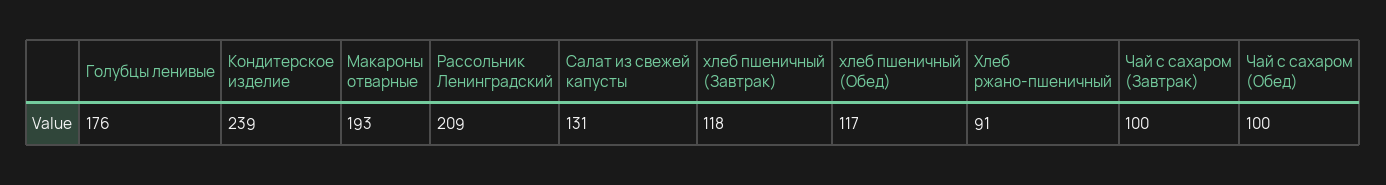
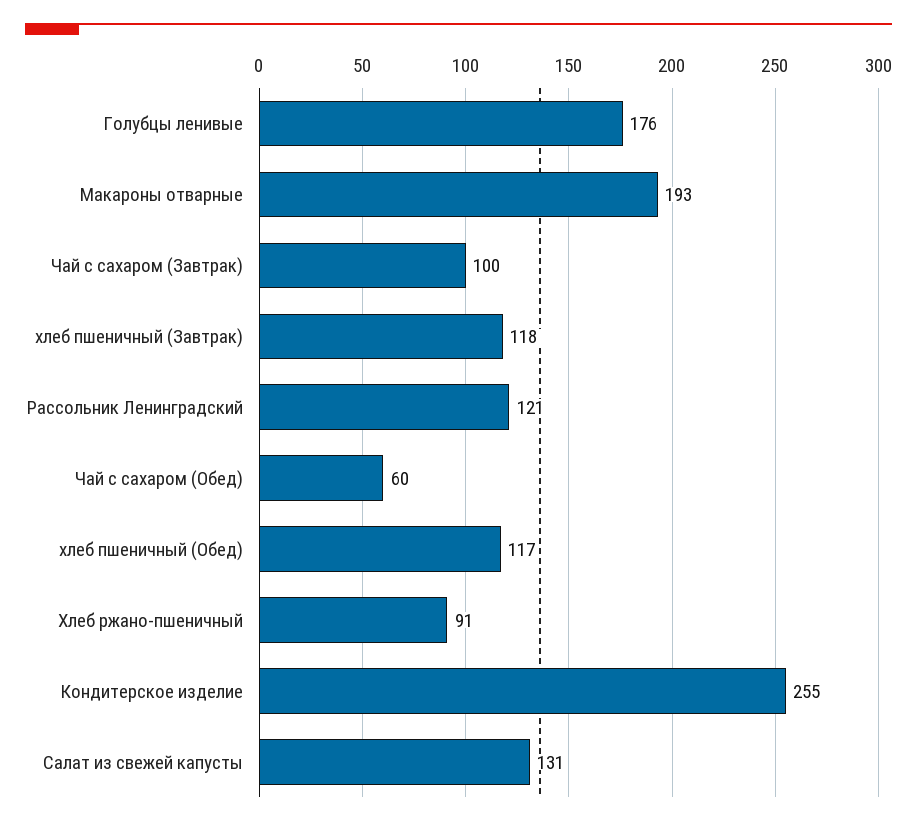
  {
    "Голубцы ленивые": 176,
-   "Кондитерское изделие": 239,
+   "Кондитерское изделие": 255,
    "Макароны отварные": 193,
-   "Рассольник Ленинградский": 209,
+   "Рассольник Ленинградский": 121,
    "Салат из свежей капусты": 131,
    "хлеб пшеничный (Завтрак)": 118,
    "хлеб пшеничный (Обед)": 117,
    "Хлеб ржано-пшеничный": 91,
    "Чай с сахаром (Завтрак)": 100,
-   "Чай с сахаром (Обед)": 100
+   "Чай с сахаром (Обед)": 60
  }

